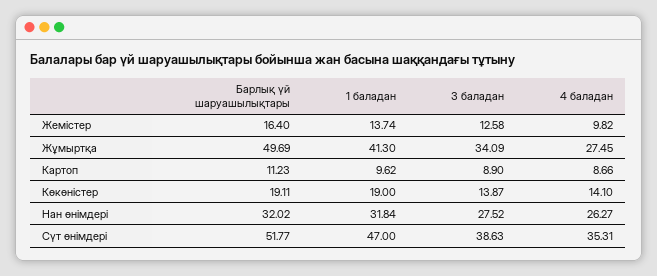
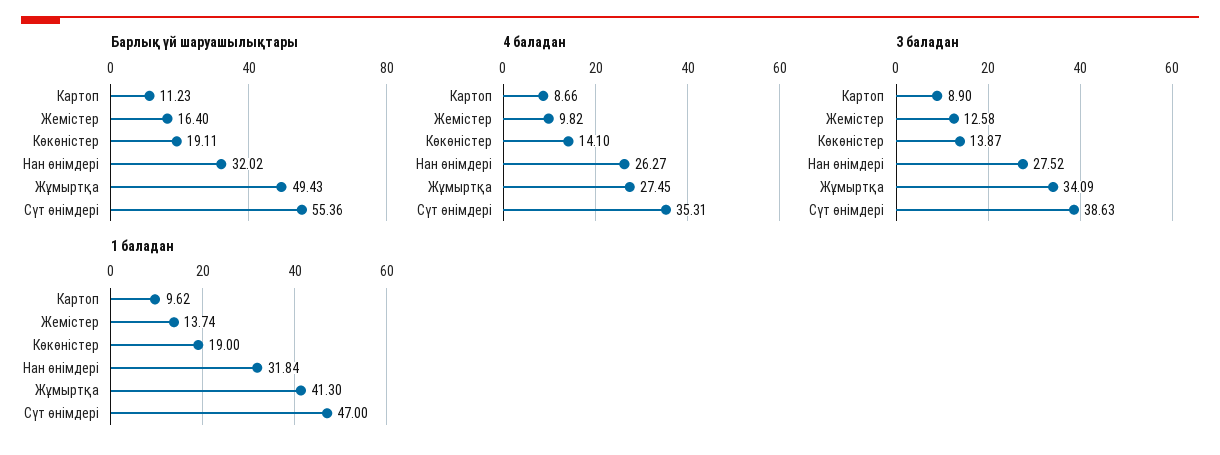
  {
    "Барлық үй шаруашылықтары": {
      "Жемістер": 16.4,
-     "Жұмыртқа": 49.69,
+     "Жұмыртқа": 49.43,
      "Картоп": 11.23,
      "Көкөністер": 19.11,
      "Нан өнімдері": 32.02,
-     "Сүт өнімдері": 51.77
+     "Сүт өнімдері": 55.36
    },
    "1 баладан": {
      "Жемістер": 13.74,
      "Жұмыртқа": 41.3,
      "Картоп": 9.62,
      "Көкөністер": 19,
      "Нан өнімдері": 31.84,
      "Сүт өнімдері": 47
    },
    "3 баладан": {
      "Жемістер": 12.58,
      "Жұмыртқа": 34.09,
      "Картоп": 8.9,
      "Көкөністер": 13.87,
      "Нан өнімдері": 27.52,
      "Сүт өнімдері": 38.63
    },
    "4 баладан": {
      "Жемістер": 9.82,
      "Жұмыртқа": 27.45,
      "Картоп": 8.66,
      "Көкөністер": 14.1,
      "Нан өнімдері": 26.27,
      "Сүт өнімдері": 35.31
    }
  }

